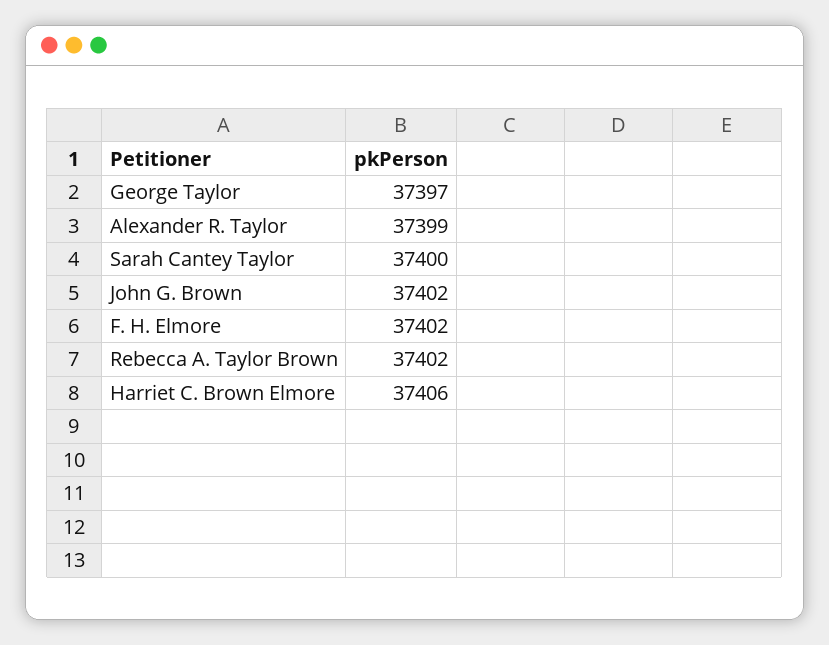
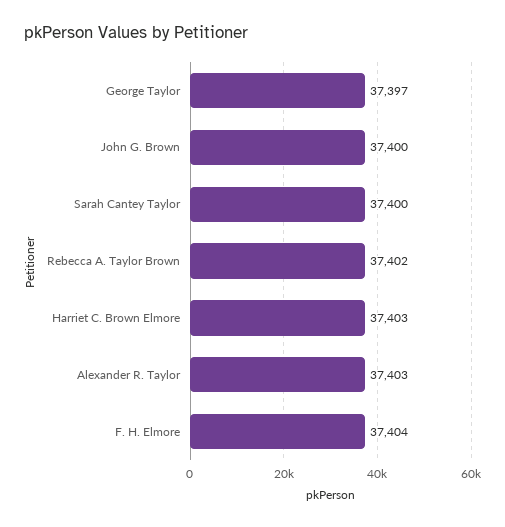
  {
    "George Taylor": 37397,
-   "Alexander R. Taylor": 37399,
+   "Alexander R. Taylor": 37403,
    "Sarah Cantey Taylor": 37400,
-   "John G. Brown": 37402,
+   "John G. Brown": 37400,
-   "F. H. Elmore": 37402,
+   "F. H. Elmore": 37404,
    "Rebecca A. Taylor Brown": 37402,
-   "Harriet C. Brown Elmore": 37406
+   "Harriet C. Brown Elmore": 37403
  }

